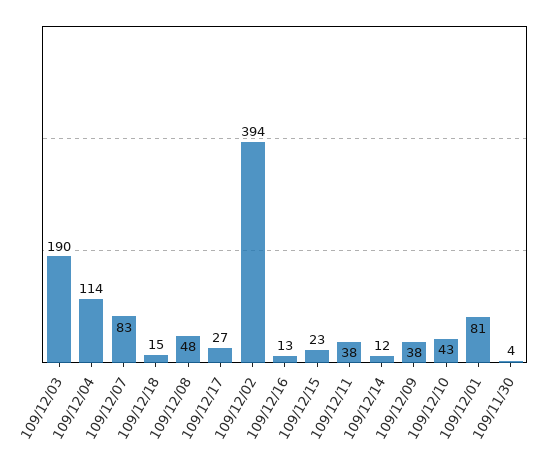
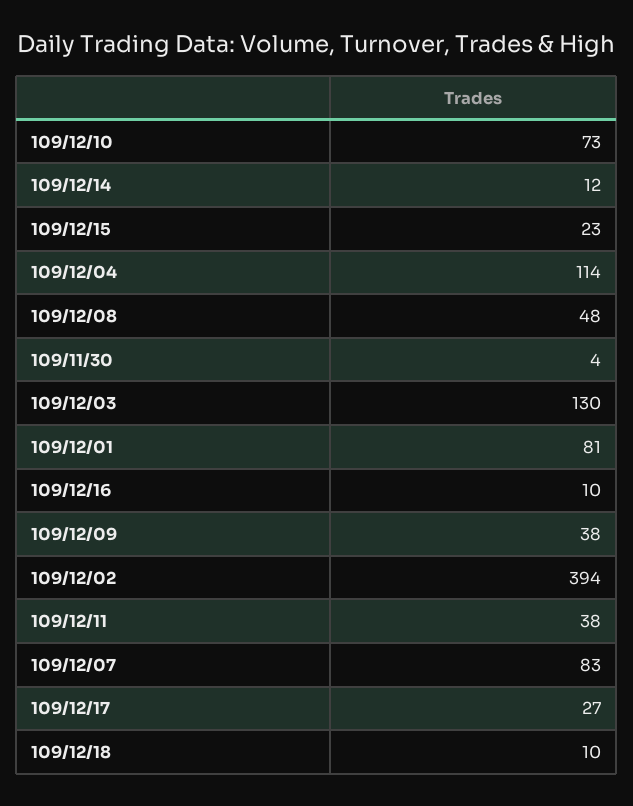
  {
-   "109/12/03": 190,
+   "109/12/03": 130,
    "109/12/04": 114,
    "109/12/07": 83,
-   "109/12/18": 15,
+   "109/12/18": 10,
    "109/12/08": 48,
    "109/12/17": 27,
    "109/12/02": 394,
-   "109/12/16": 13,
+   "109/12/16": 10,
    "109/12/15": 23,
    "109/12/11": 38,
    "109/12/14": 12,
    "109/12/09": 38,
-   "109/12/10": 43,
+   "109/12/10": 73,
    "109/12/01": 81,
    "109/11/30": 4
  }

